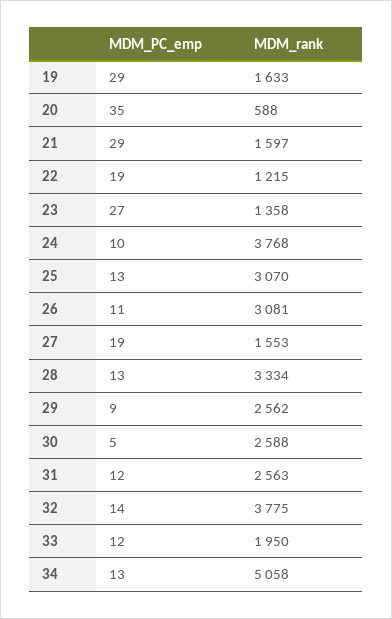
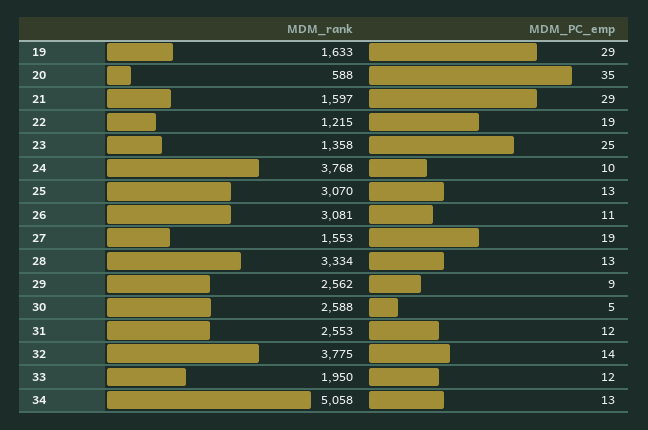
  {
    "MDM_PC_emp": {
      "19": 29,
      "20": 35,
      "21": 29,
      "22": 19,
-     "23": 27,
+     "23": 25,
      "24": 10,
      "25": 13,
      "26": 11,
      "27": 19,
      "28": 13,
      "29": 9,
      "30": 5,
      "31": 12,
      "32": 14,
      "33": 12,
      "34": 13
    },
    "MDM_rank": {
      "19": 1633,
      "20": 588,
      "21": 1597,
      "22": 1215,
      "23": 1358,
      "24": 3768,
      "25": 3070,
      "26": 3081,
      "27": 1553,
      "28": 3334,
      "29": 2562,
      "30": 2588,
-     "31": 2563,
+     "31": 2553,
      "32": 3775,
      "33": 1950,
      "34": 5058
    }
  }

